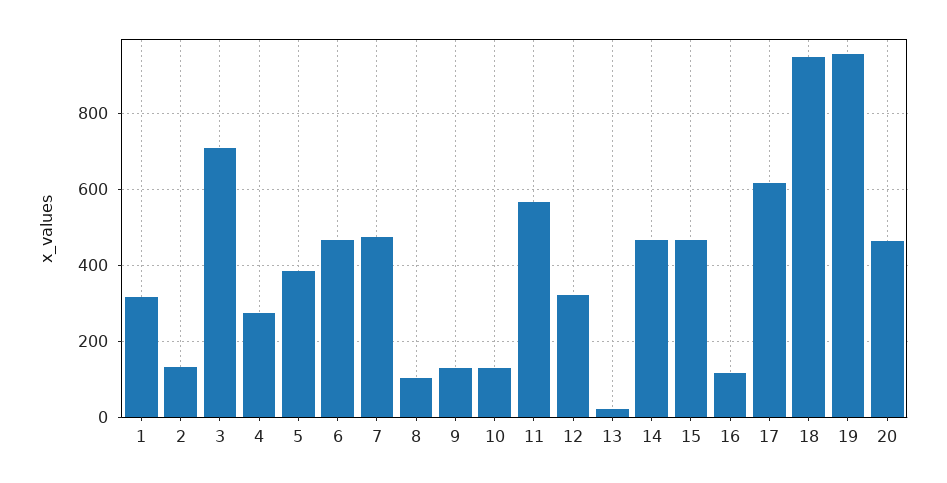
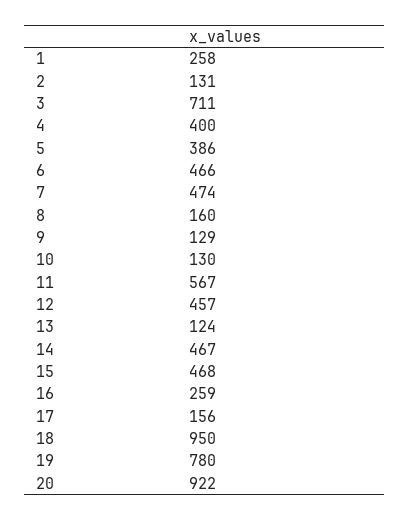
  {
-   "1": 320,
+   "1": 258,
    "2": 131,
    "3": 711,
-   "4": 280,
+   "4": 400,
    "5": 386,
    "6": 466,
    "7": 474,
-   "8": 100,
+   "8": 160,
    "9": 129,
    "10": 130,
    "11": 567,
-   "12": 320,
+   "12": 457,
-   "13": 20,
+   "13": 124,
    "14": 467,
    "15": 468,
-   "16": 120,
+   "16": 259,
-   "17": 620,
+   "17": 156,
    "18": 950,
-   "19": 960,
+   "19": 780,
-   "20": 460
+   "20": 922
  }

